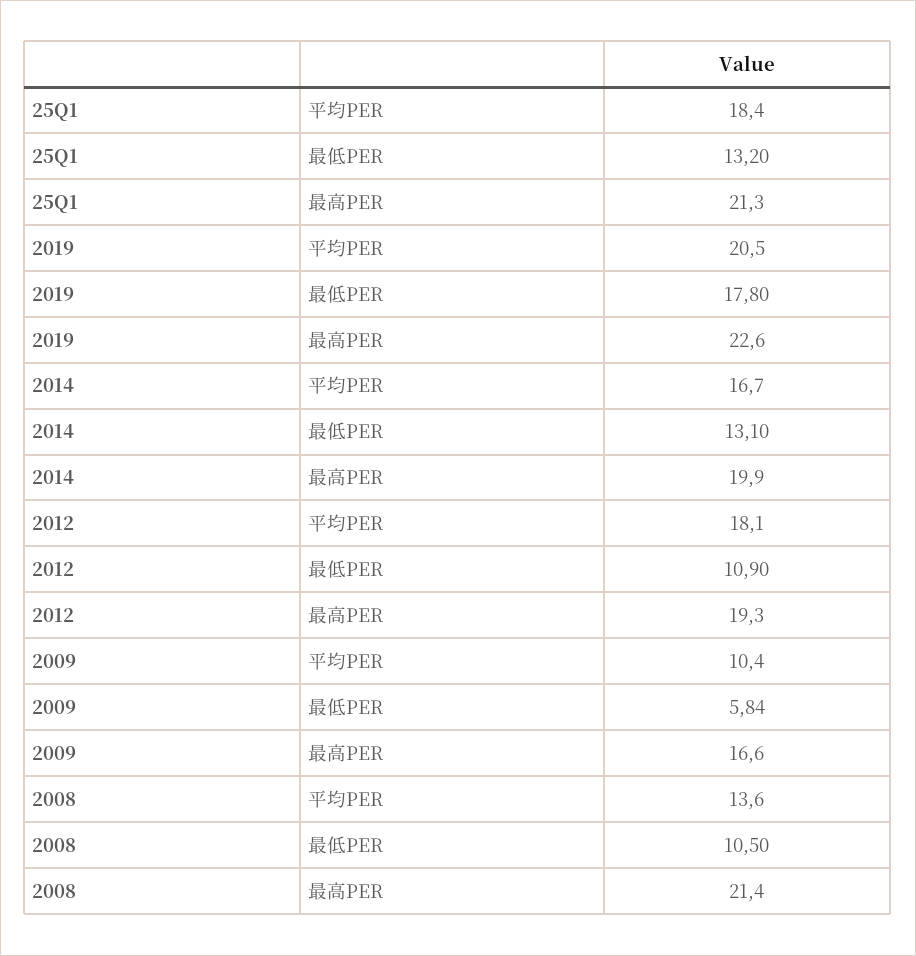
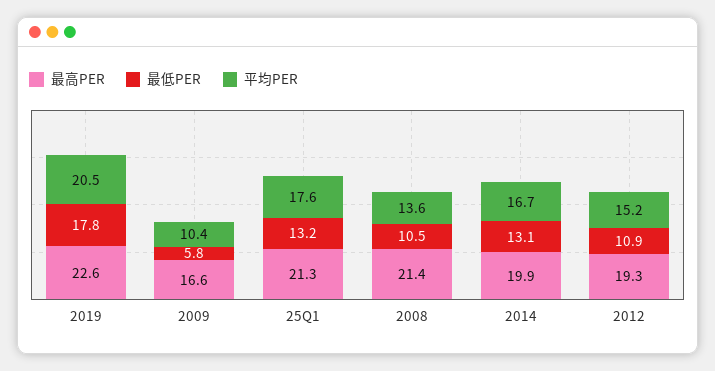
  {
    "平均PER": {
-     "25Q1": 18.4,
+     "25Q1": 17.6,
      "2019": 20.5,
      "2014": 16.7,
-     "2012": 18.1,
+     "2012": 15.2,
      "2009": 10.4,
      "2008": 13.6
    },
    "最低PER": {
      "25Q1": 13.2,
      "2019": 17.8,
      "2014": 13.1,
      "2012": 10.9,
      "2009": 5.84,
      "2008": 10.5
    },
    "最高PER": {
      "25Q1": 21.3,
      "2019": 22.6,
      "2014": 19.9,
      "2012": 19.3,
      "2009": 16.6,
      "2008": 21.4
    }
  }

